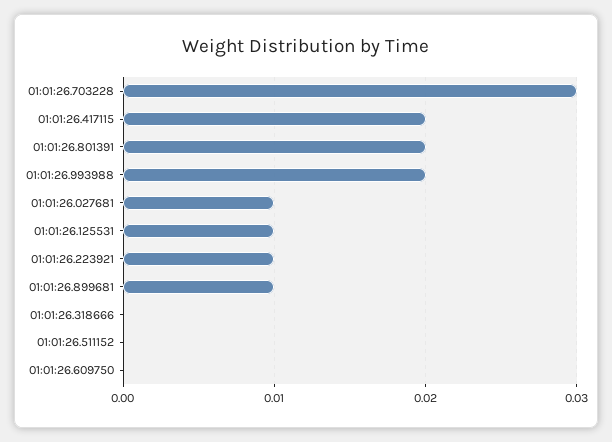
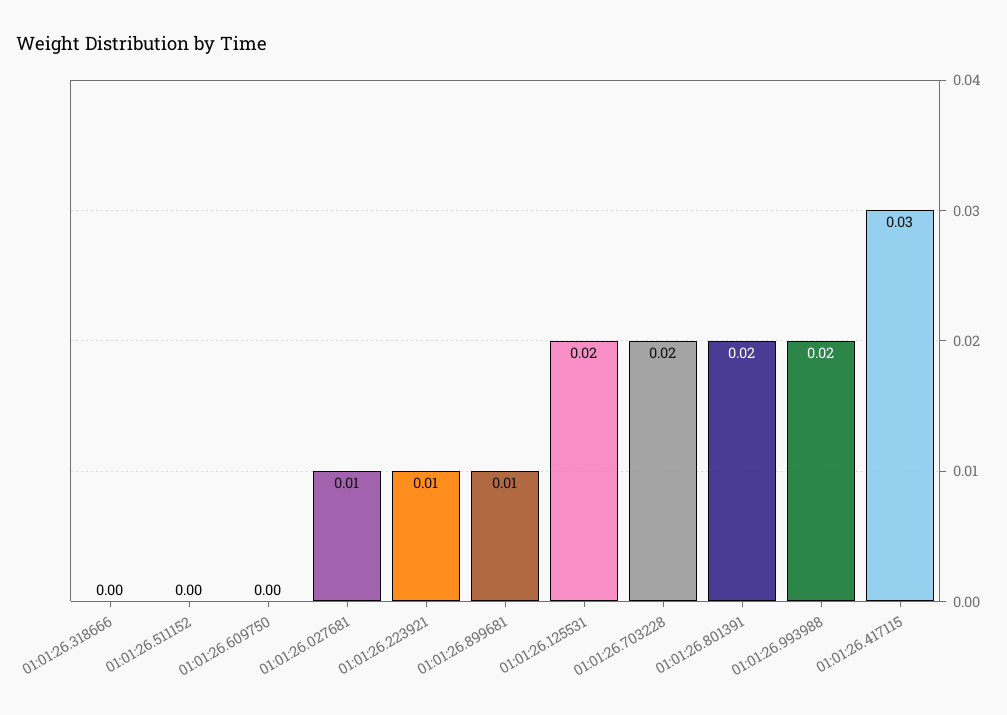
  {
-   "01:01:26.703228": 0.03,
+   "01:01:26.703228": 0.02,
-   "01:01:26.417115": 0.02,
+   "01:01:26.417115": 0.03,
    "01:01:26.801391": 0.02,
    "01:01:26.993988": 0.02,
    "01:01:26.027681": 0.01,
-   "01:01:26.125531": 0.01,
+   "01:01:26.125531": 0.02,
    "01:01:26.223921": 0.01,
    "01:01:26.899681": 0.01,
    "01:01:26.318666": 0,
    "01:01:26.511152": 0,
    "01:01:26.609750": 0
  }

